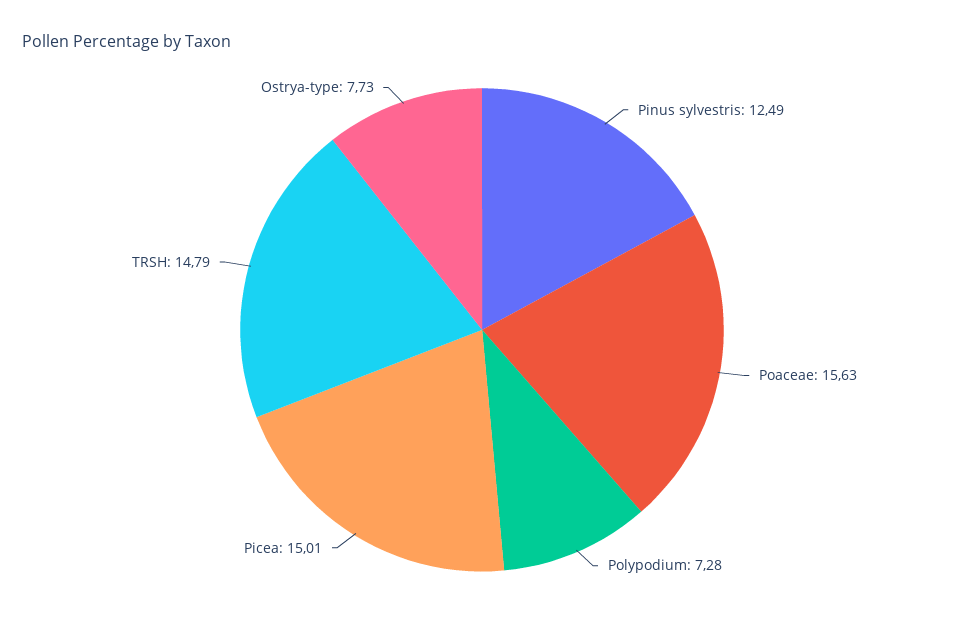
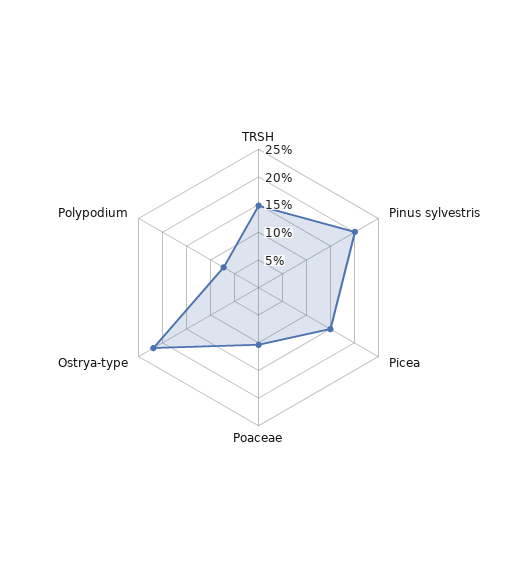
  {
-   "Pinus sylvestris": 12.49,
+   "Pinus sylvestris": 20,
-   "Poaceae": 15.63,
+   "Poaceae": 10,
    "Polypodium": 7.28,
    "Picea": 15.01,
    "TRSH": 14.79,
-   "Ostrya-type": 7.73
+   "Ostrya-type": 22.5
  }

